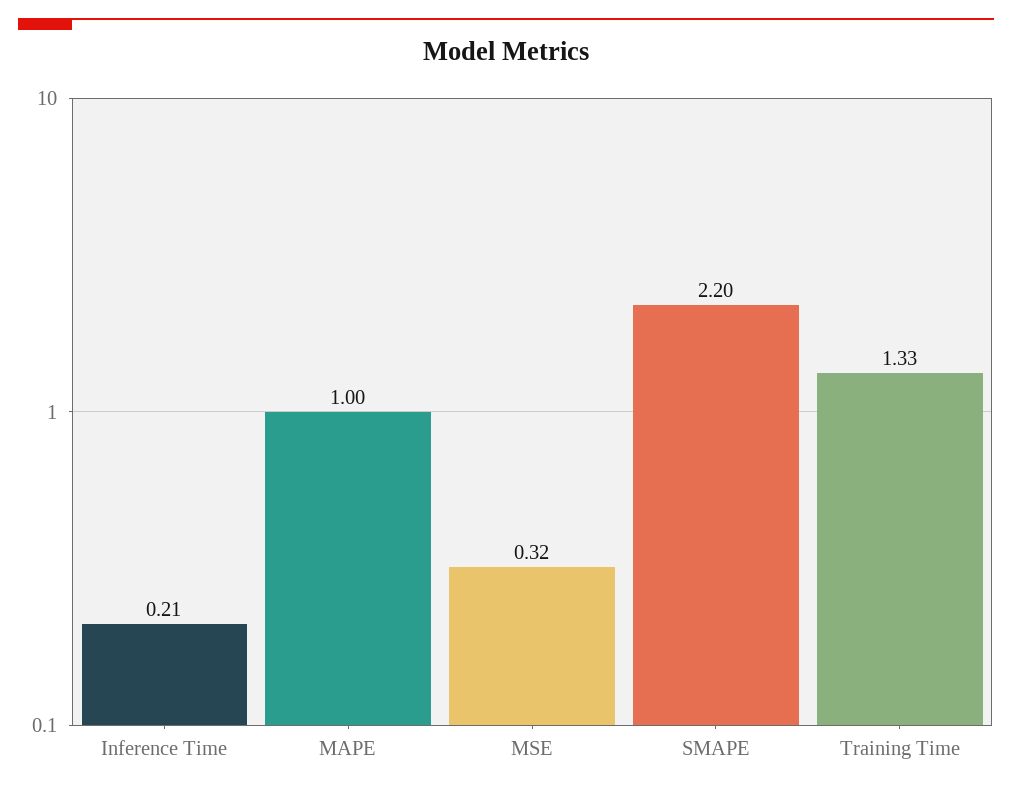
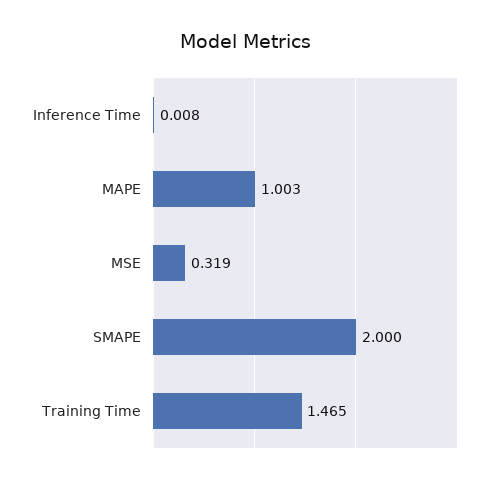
  {
-   "Inference Time": 0.21,
+   "Inference Time": 0.008,
    "MAPE": 1.003,
    "MSE": 0.319,
-   "SMAPE": 2.2,
+   "SMAPE": 2,
-   "Training Time": 1.33
+   "Training Time": 1.465
  }

